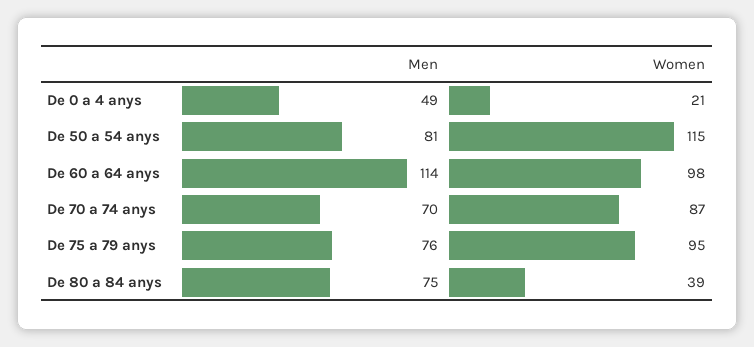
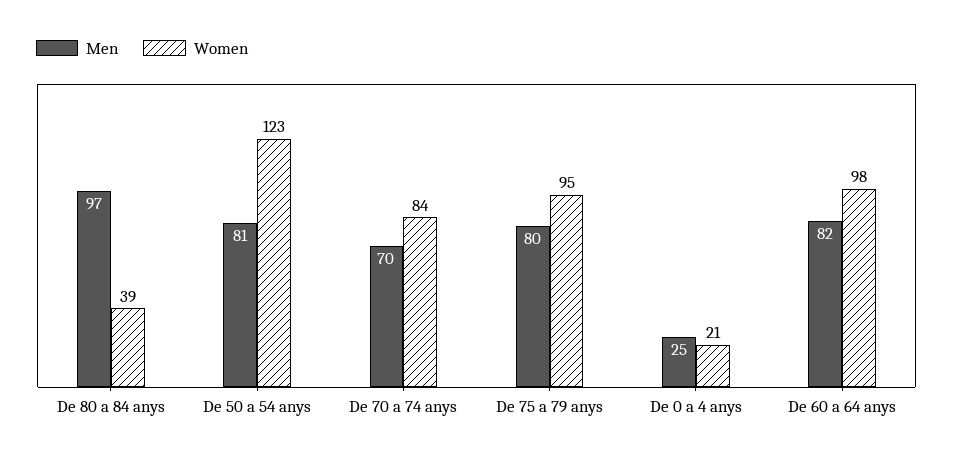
  {
    "Men": {
-     "De 0 a 4 anys": 49,
+     "De 0 a 4 anys": 25,
      "De 50 a 54 anys": 81,
-     "De 60 a 64 anys": 114,
+     "De 60 a 64 anys": 82,
      "De 70 a 74 anys": 70,
-     "De 75 a 79 anys": 76,
+     "De 75 a 79 anys": 80,
-     "De 80 a 84 anys": 75
+     "De 80 a 84 anys": 97
    },
    "Women": {
      "De 0 a 4 anys": 21,
-     "De 50 a 54 anys": 115,
+     "De 50 a 54 anys": 123,
      "De 60 a 64 anys": 98,
-     "De 70 a 74 anys": 87,
+     "De 70 a 74 anys": 84,
      "De 75 a 79 anys": 95,
      "De 80 a 84 anys": 39
    }
  }

